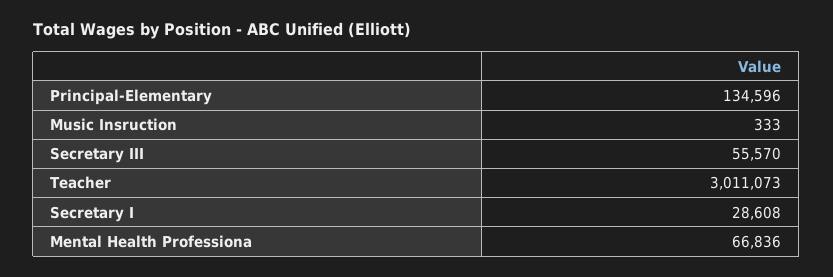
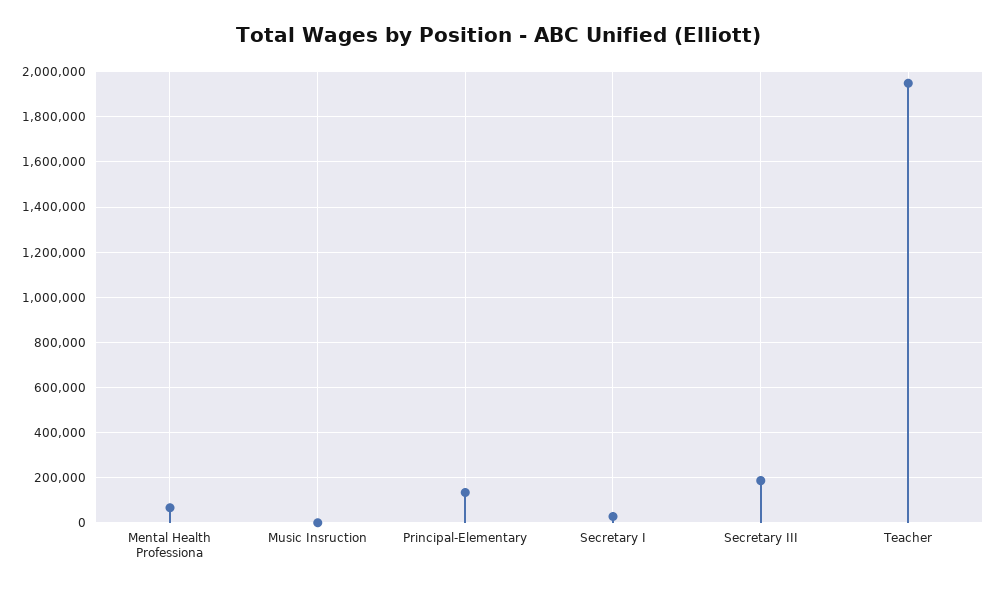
  {
    "Principal-Elementary": 134596,
    "Music Insruction": 333,
-   "Secretary III": 55570,
+   "Secretary III": 200000,
-   "Teacher": 3011073,
+   "Teacher": 1950000,
    "Secretary I": 28608,
    "Mental Health Professiona": 66836
  }

